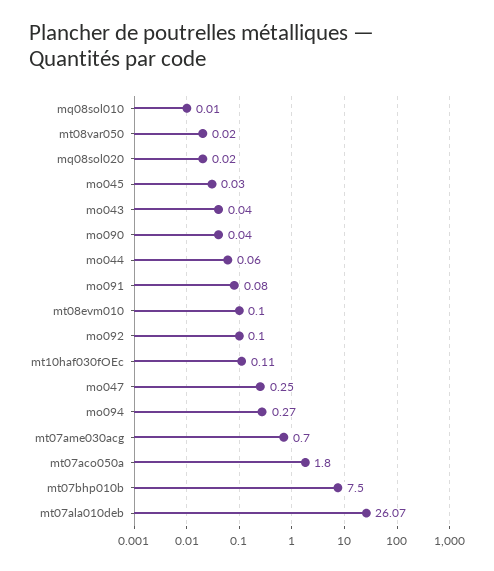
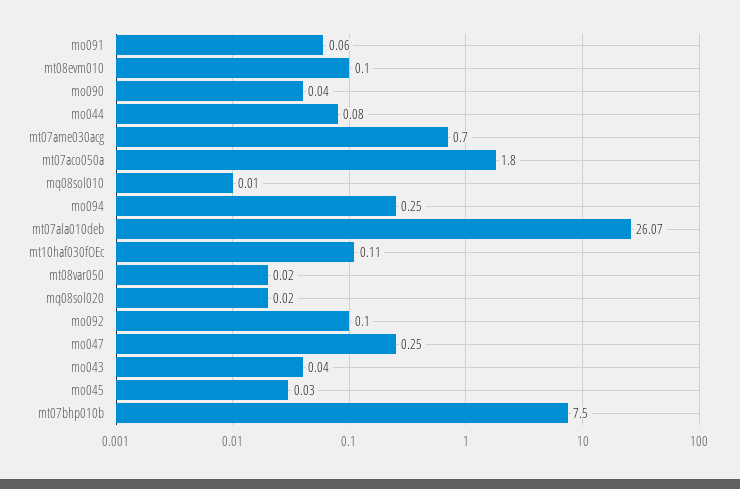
  {
    "mq08sol010": 0.01,
    "mt08var050": 0.02,
    "mq08sol020": 0.02,
    "mo045": 0.03,
    "mo043": 0.04,
    "mo090": 0.04,
-   "mo044": 0.06,
+   "mo044": 0.08,
-   "mo091": 0.08,
+   "mo091": 0.06,
    "mt08evm010": 0.1,
    "mo092": 0.1,
    "mt10haf030fOEc": 0.11,
    "mo047": 0.25,
-   "mo094": 0.27,
+   "mo094": 0.25,
    "mt07ame030acg": 0.7,
    "mt07aco050a": 1.8,
    "mt07bhp010b": 7.5,
    "mt07ala010deb": 26.07
  }

